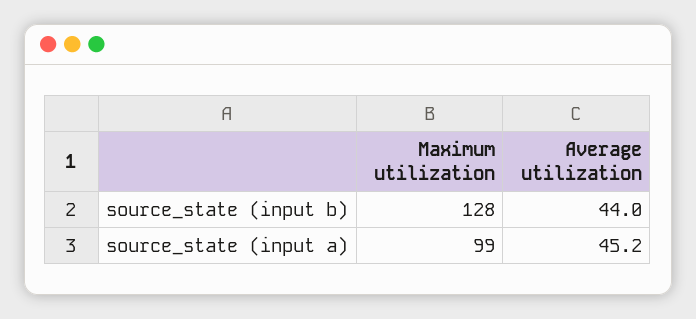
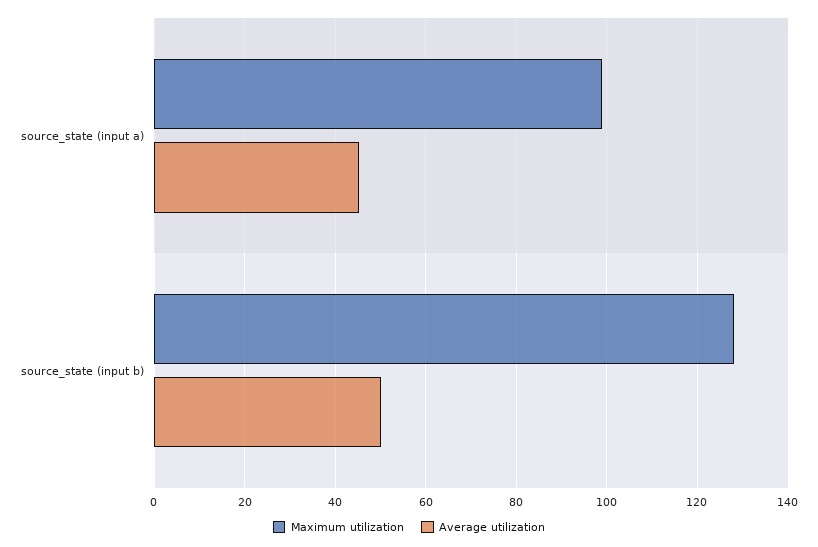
  {
    "Maximum utilization": {
      "source_state (input b)": 128,
      "source_state (input a)": 99
    },
    "Average utilization": {
-     "source_state (input b)": 44,
+     "source_state (input b)": 50,
      "source_state (input a)": 45.2
    }
  }

